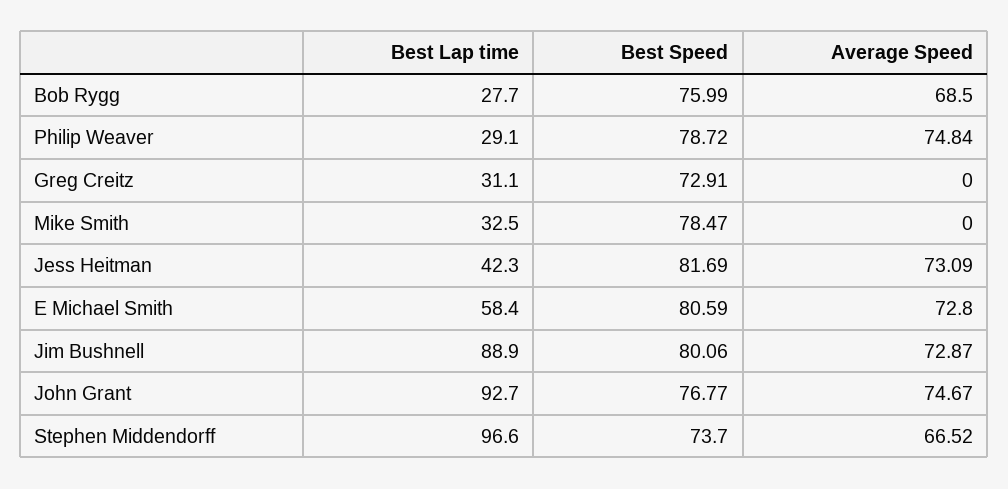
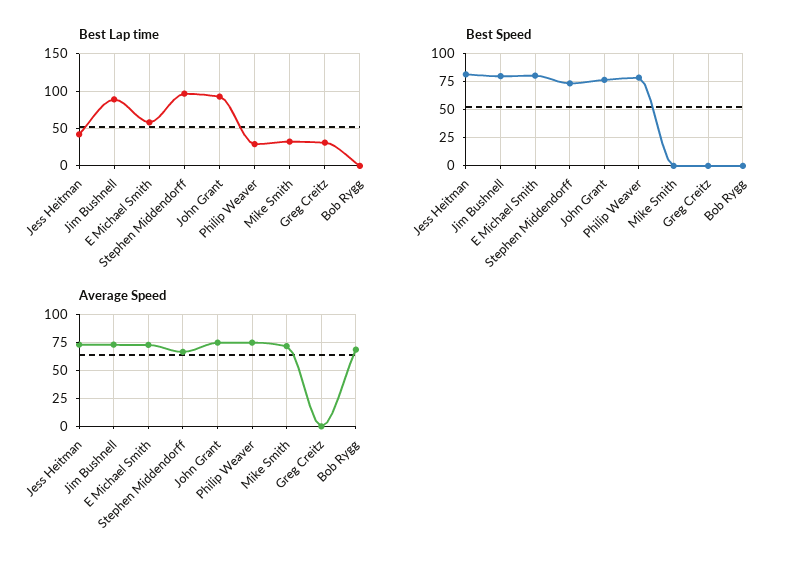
  {
    "Best Lap time": {
-     "Bob Rygg": 27.7,
+     "Bob Rygg": 0,
      "Philip Weaver": 29.1,
      "Greg Creitz": 31.1,
      "Mike Smith": 32.5,
      "Jess Heitman": 42.3,
      "E Michael Smith": 58.4,
      "Jim Bushnell": 88.9,
      "John Grant": 92.7,
      "Stephen Middendorff": 96.6
    },
    "Best Speed": {
-     "Bob Rygg": 75.99,
+     "Bob Rygg": 0,
      "Philip Weaver": 78.72,
-     "Greg Creitz": 72.91,
+     "Greg Creitz": 0,
-     "Mike Smith": 78.47,
+     "Mike Smith": 0,
      "Jess Heitman": 81.69,
      "E Michael Smith": 80.59,
      "Jim Bushnell": 80.06,
      "John Grant": 76.77,
      "Stephen Middendorff": 73.7
    },
    "Average Speed": {
      "Bob Rygg": 68.5,
      "Philip Weaver": 74.84,
      "Greg Creitz": 0,
-     "Mike Smith": 0,
+     "Mike Smith": 75,
      "Jess Heitman": 73.09,
      "E Michael Smith": 72.8,
      "Jim Bushnell": 72.87,
      "John Grant": 74.67,
      "Stephen Middendorff": 66.52
    }
  }

